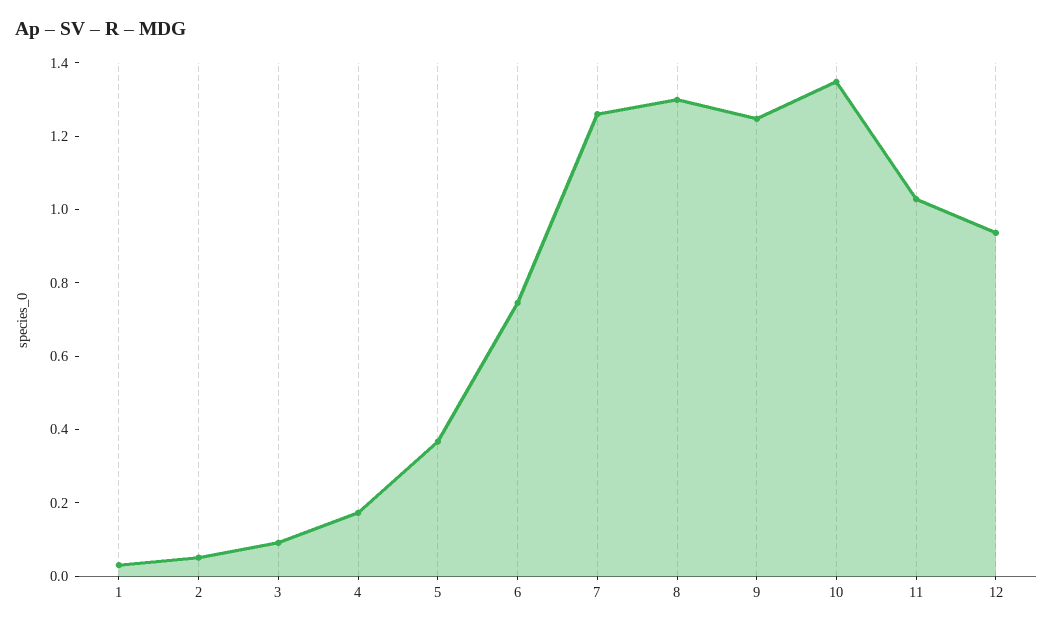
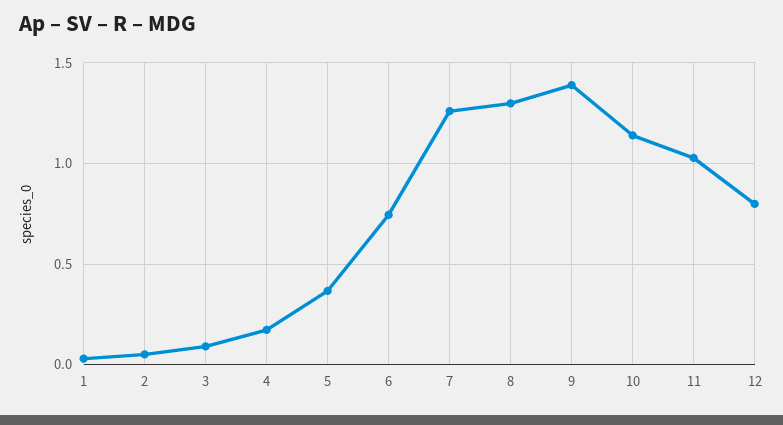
  {
    "1": 0.05,
    "2": 0.05,
    "3": 0.1,
    "4": 0.15,
    "5": 0.35,
    "6": 0.75,
    "7": 1.25,
    "8": 1.3,
-   "9": 1.25,
+   "9": 1.4,
-   "10": 1.35,
+   "10": 1.15,
    "11": 1.05,
-   "12": 0.95
+   "12": 0.8
  }

